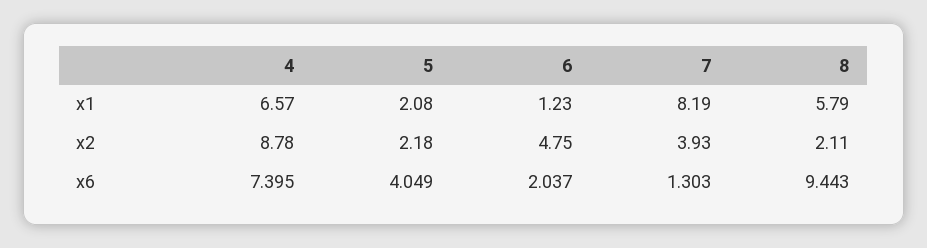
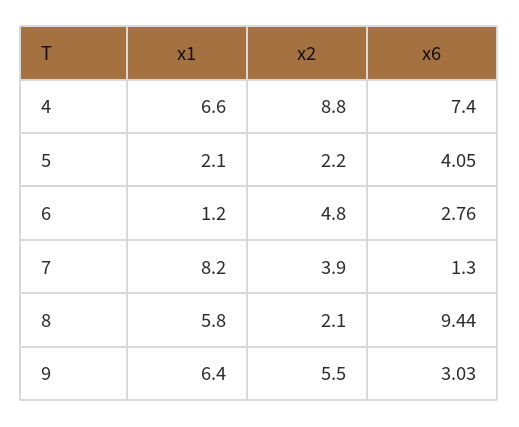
  {
    "4": {
      "x1": 6.57,
      "x2": 8.78,
      "x6": 7.395
    },
    "5": {
      "x1": 2.08,
      "x2": 2.18,
      "x6": 4.049
    },
    "6": {
      "x1": 1.23,
      "x2": 4.75,
-     "x6": 2.037
+     "x6": 2.76
    },
    "7": {
      "x1": 8.19,
      "x2": 3.93,
      "x6": 1.303
    },
    "8": {
      "x1": 5.79,
      "x2": 2.11,
      "x6": 9.443
-   }
+   },
+   "9": {
+     "x1": 6.4,
+     "x2": 5.5,
+     "x6": 3.03
+   }
  }

